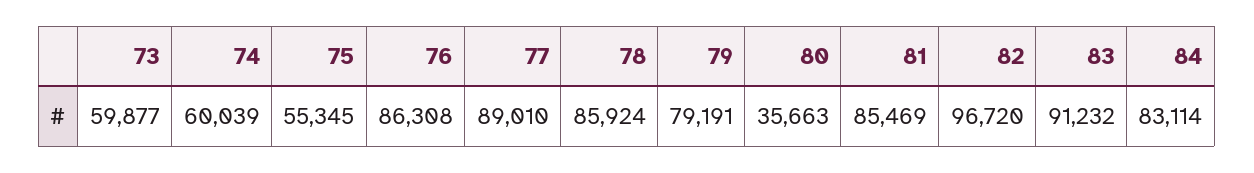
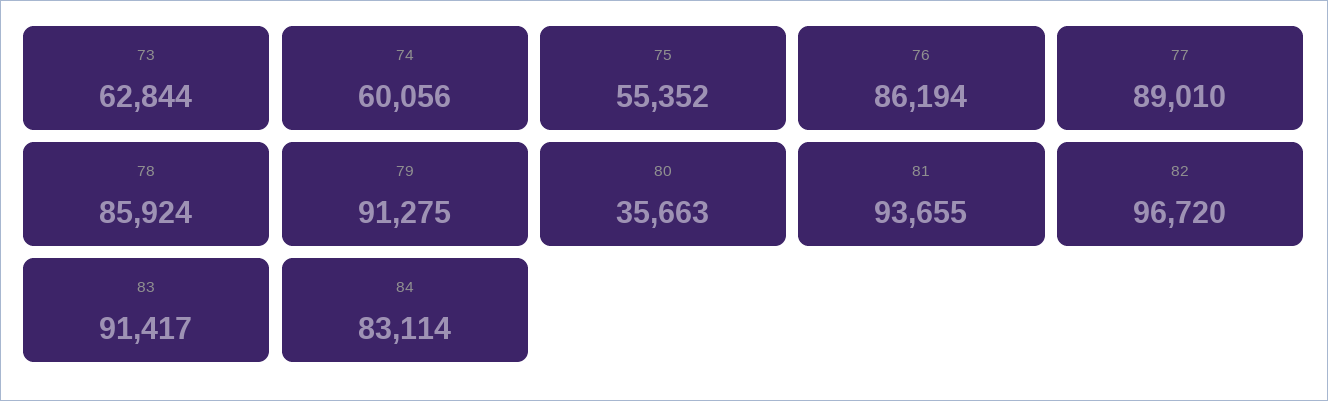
  {
-   "73": 59877,
+   "73": 62844,
-   "74": 60039,
+   "74": 60056,
-   "75": 55345,
+   "75": 55352,
-   "76": 86308,
+   "76": 86194,
    "77": 89010,
    "78": 85924,
-   "79": 79191,
+   "79": 91275,
    "80": 35663,
-   "81": 85469,
+   "81": 93655,
    "82": 96720,
-   "83": 91232,
+   "83": 91417,
    "84": 83114
  }

